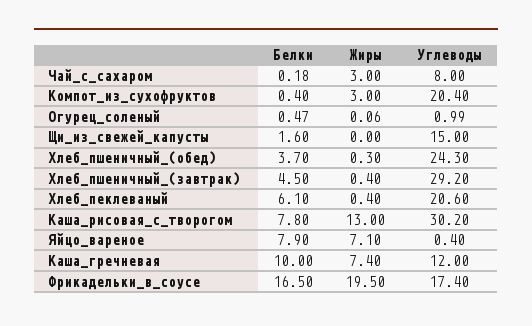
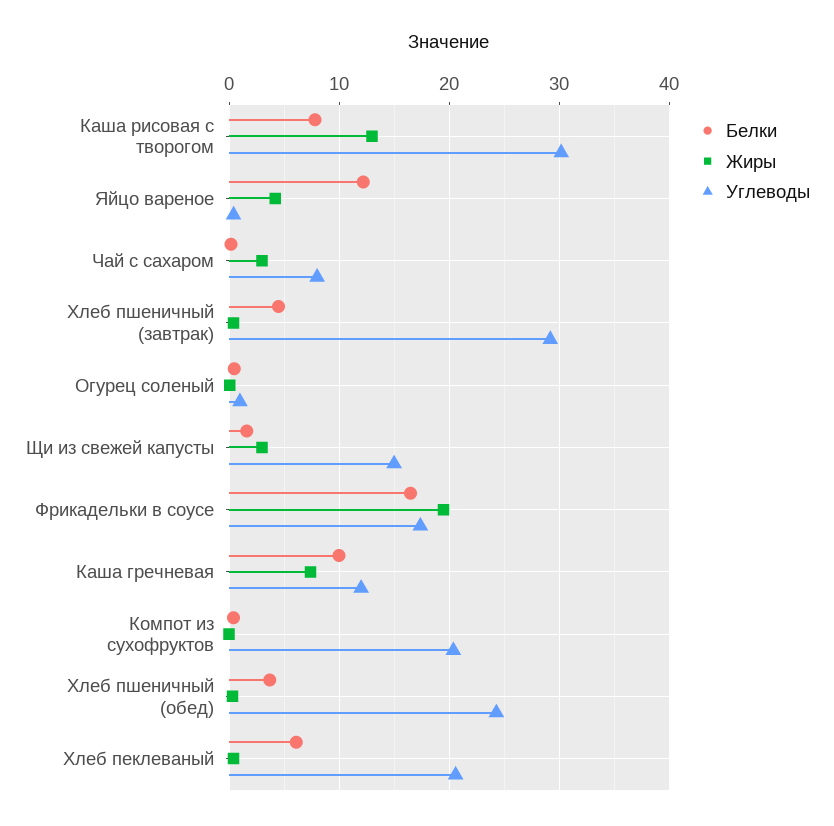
  {
    "Белки": {
      "Чай_с_сахаром": 0.18,
      "Компот_из_сухофруктов": 0.4,
      "Огурец_соленый": 0.47,
      "Щи_из_свежей_капусты": 1.6,
      "Хлеб_пшеничный_(обед)": 3.7,
      "Хлеб_пшеничный_(завтрак)": 4.5,
      "Хлеб_пеклеваный": 6.1,
      "Каша_рисовая_с_творогом": 7.8,
-     "Яйцо_вареное": 7.9,
+     "Яйцо_вареное": 12,
      "Каша_гречневая": 10,
      "Фрикадельки_в_соусе": 16.5
    },
    "Жиры": {
      "Чай_с_сахаром": 3,
-     "Компот_из_сухофруктов": 3,
+     "Компот_из_сухофруктов": 0,
      "Огурец_соленый": 0.06,
-     "Щи_из_свежей_капусты": 0,
+     "Щи_из_свежей_капусты": 3,
      "Хлеб_пшеничный_(обед)": 0.3,
      "Хлеб_пшеничный_(завтрак)": 0.4,
      "Хлеб_пеклеваный": 0.4,
      "Каша_рисовая_с_творогом": 13,
-     "Яйцо_вареное": 7.1,
+     "Яйцо_вареное": 4,
      "Каша_гречневая": 7.4,
      "Фрикадельки_в_соусе": 19.5
    },
    "Углеводы": {
      "Чай_с_сахаром": 8,
      "Компот_из_сухофруктов": 20.4,
      "Огурец_соленый": 0.99,
      "Щи_из_свежей_капусты": 15,
      "Хлеб_пшеничный_(обед)": 24.3,
      "Хлеб_пшеничный_(завтрак)": 29.2,
      "Хлеб_пеклеваный": 20.6,
      "Каша_рисовая_с_творогом": 30.2,
      "Яйцо_вареное": 0.4,
      "Каша_гречневая": 12,
      "Фрикадельки_в_соусе": 17.4
    }
  }

